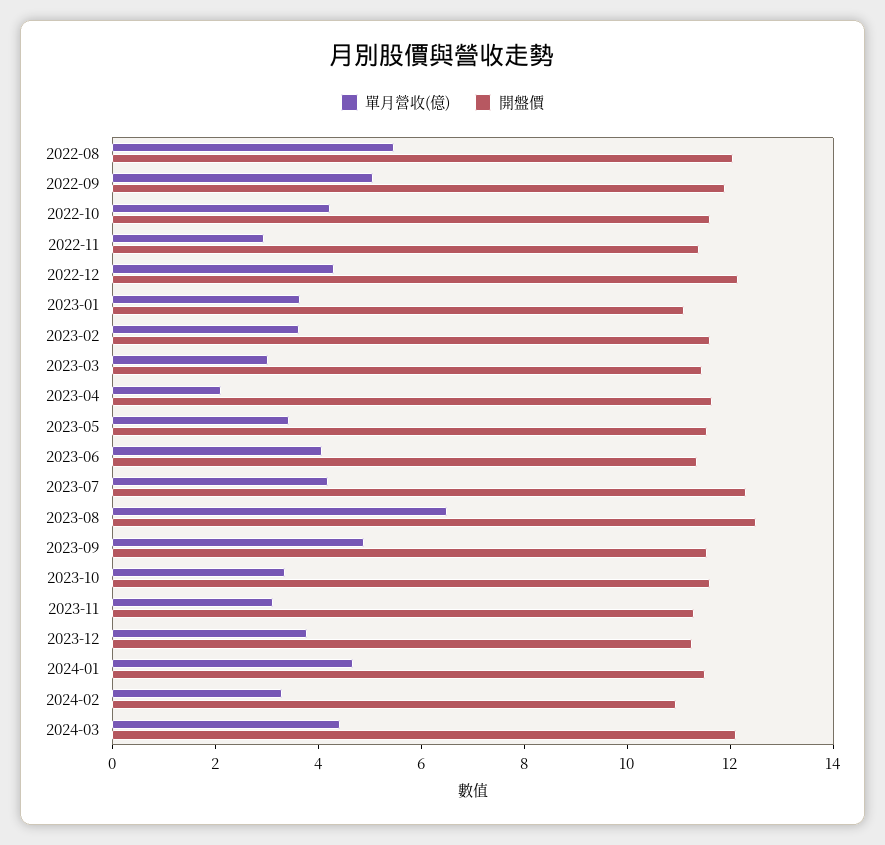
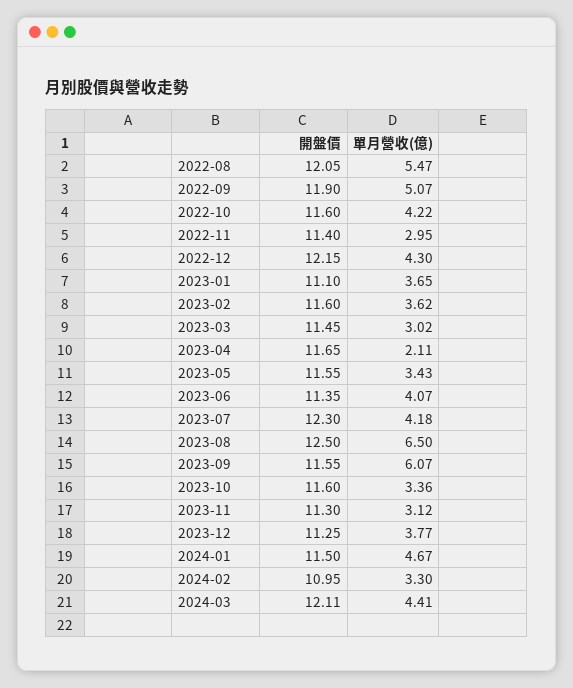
  {
    "單月營收(億)": {
      "2022-08": 5.47,
      "2022-09": 5.07,
      "2022-10": 4.22,
      "2022-11": 2.95,
      "2022-12": 4.3,
      "2023-01": 3.65,
      "2023-02": 3.62,
      "2023-03": 3.02,
      "2023-04": 2.11,
      "2023-05": 3.43,
      "2023-06": 4.07,
      "2023-07": 4.18,
      "2023-08": 6.5,
-     "2023-09": 5,
+     "2023-09": 6.07,
      "2023-10": 3.36,
      "2023-11": 3.12,
      "2023-12": 3.77,
      "2024-01": 4.67,
      "2024-02": 3.3,
      "2024-03": 4.41
    },
    "開盤價": {
      "2022-08": 12.05,
      "2022-09": 11.9,
      "2022-10": 11.6,
      "2022-11": 11.4,
      "2022-12": 12.15,
      "2023-01": 11.1,
      "2023-02": 11.6,
      "2023-03": 11.45,
      "2023-04": 11.65,
      "2023-05": 11.55,
      "2023-06": 11.35,
      "2023-07": 12.3,
      "2023-08": 12.5,
      "2023-09": 11.55,
      "2023-10": 11.6,
      "2023-11": 11.3,
      "2023-12": 11.25,
      "2024-01": 11.5,
      "2024-02": 10.95,
      "2024-03": 12.11
    }
  }

